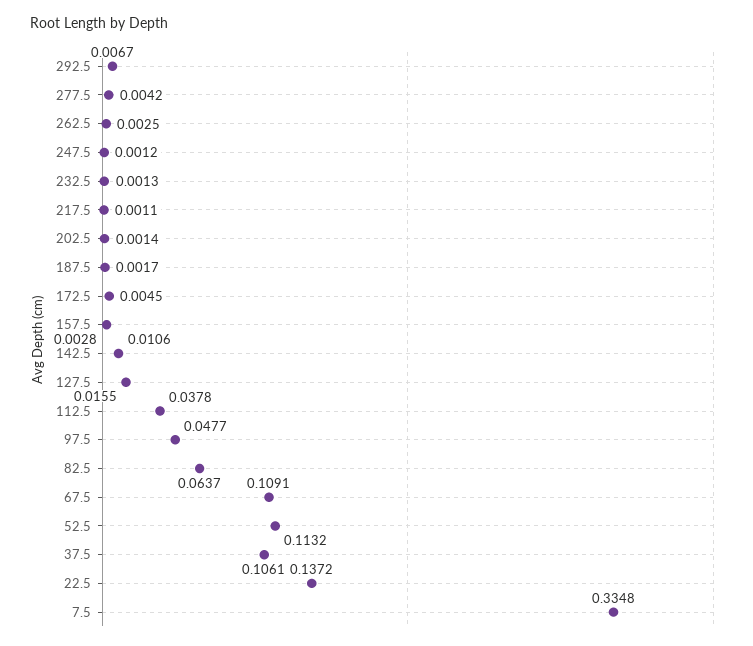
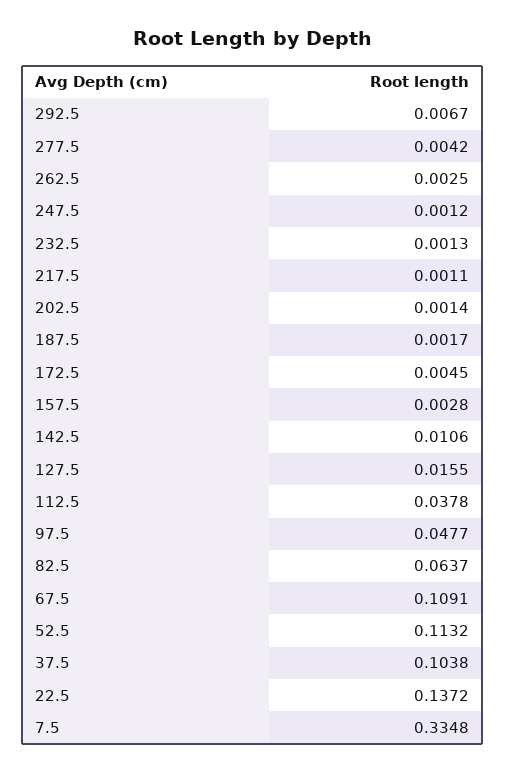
  {
    "292.5": 0.0067,
    "277.5": 0.0042,
    "262.5": 0.0025,
    "247.5": 0.0012,
    "232.5": 0.0013,
    "217.5": 0.0011,
    "202.5": 0.0014,
    "187.5": 0.0017,
    "172.5": 0.0045,
    "157.5": 0.0028,
    "142.5": 0.0106,
    "127.5": 0.0155,
    "112.5": 0.0378,
    "97.5": 0.0477,
    "82.5": 0.0637,
    "67.5": 0.1091,
    "52.5": 0.1132,
-   "37.5": 0.1061,
+   "37.5": 0.1038,
    "22.5": 0.1372,
    "7.5": 0.3348
  }

